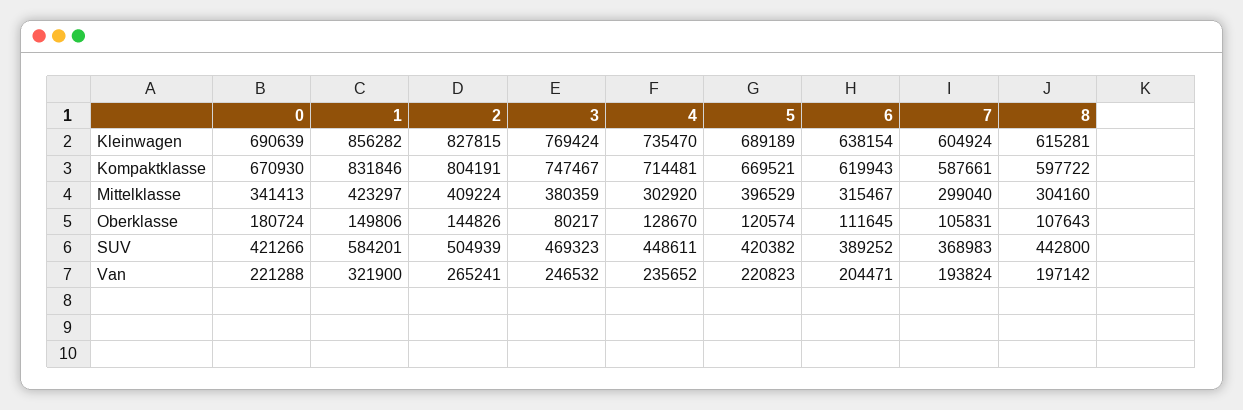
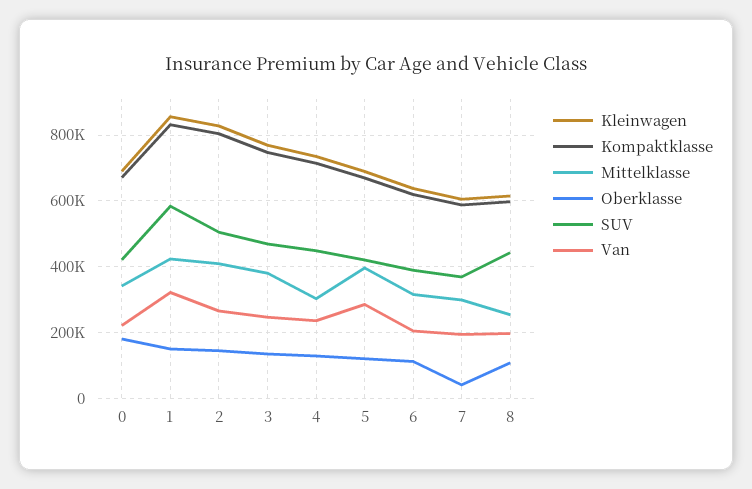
  {
    "Kleinwagen": {
      "0": 690639,
      "1": 856282,
      "2": 827815,
      "3": 769424,
      "4": 735470,
      "5": 689189,
      "6": 638154,
      "7": 604924,
      "8": 615281
    },
    "Kompaktklasse": {
      "0": 670930,
      "1": 831846,
      "2": 804191,
      "3": 747467,
      "4": 714481,
      "5": 669521,
      "6": 619943,
      "7": 587661,
      "8": 597722
    },
    "Mittelklasse": {
      "0": 341413,
      "1": 423297,
      "2": 409224,
      "3": 380359,
      "4": 302920,
      "5": 396529,
      "6": 315467,
      "7": 299040,
-     "8": 304160
+     "8": 260000
    },
    "Oberklasse": {
      "0": 180724,
      "1": 149806,
      "2": 144826,
-     "3": 80217,
+     "3": 140000,
      "4": 128670,
      "5": 120574,
      "6": 111645,
-     "7": 105831,
+     "7": 40000,
      "8": 107643
    },
    "SUV": {
      "0": 421266,
      "1": 584201,
      "2": 504939,
      "3": 469323,
      "4": 448611,
      "5": 420382,
      "6": 389252,
      "7": 368983,
      "8": 442800
    },
    "Van": {
      "0": 221288,
      "1": 321900,
      "2": 265241,
      "3": 246532,
      "4": 235652,
-     "5": 220823,
+     "5": 280000,
      "6": 204471,
      "7": 193824,
      "8": 197142
    }
  }

